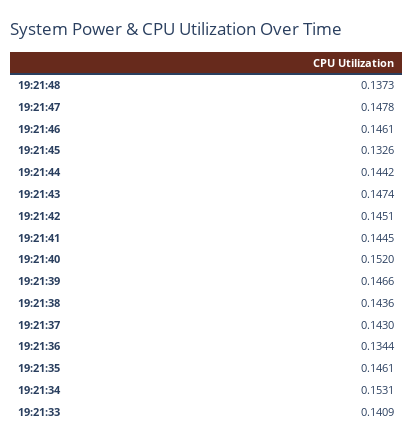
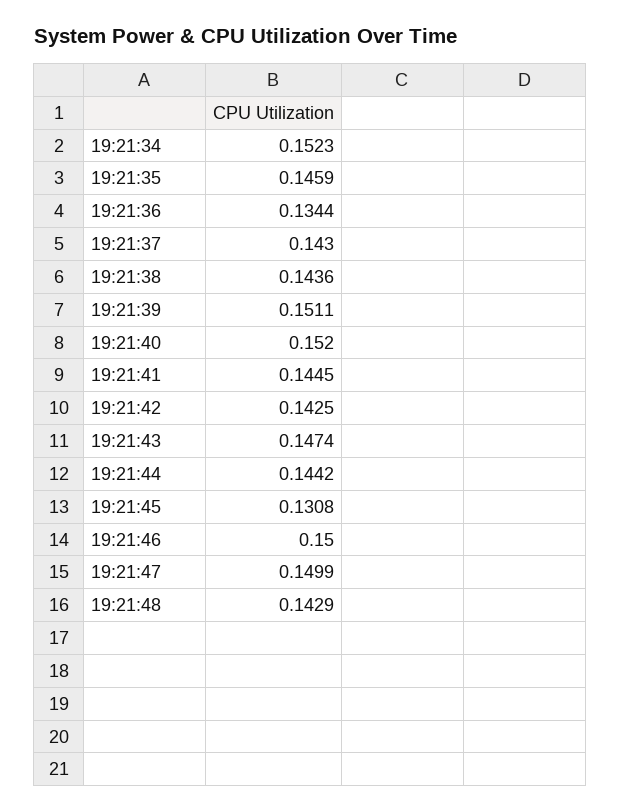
  {
-   "19:21:48": 0.1373,
+   "19:21:48": 0.1429,
-   "19:21:47": 0.1478,
+   "19:21:47": 0.1499,
-   "19:21:46": 0.1461,
+   "19:21:46": 0.15,
-   "19:21:45": 0.1326,
+   "19:21:45": 0.1308,
    "19:21:44": 0.1442,
    "19:21:43": 0.1474,
-   "19:21:42": 0.1451,
+   "19:21:42": 0.1425,
    "19:21:41": 0.1445,
    "19:21:40": 0.152,
-   "19:21:39": 0.1466,
+   "19:21:39": 0.1511,
    "19:21:38": 0.1436,
    "19:21:37": 0.143,
    "19:21:36": 0.1344,
-   "19:21:35": 0.1461,
+   "19:21:35": 0.1459,
-   "19:21:34": 0.1531,
+   "19:21:34": 0.1523
-   "19:21:33": 0.1409
  }

